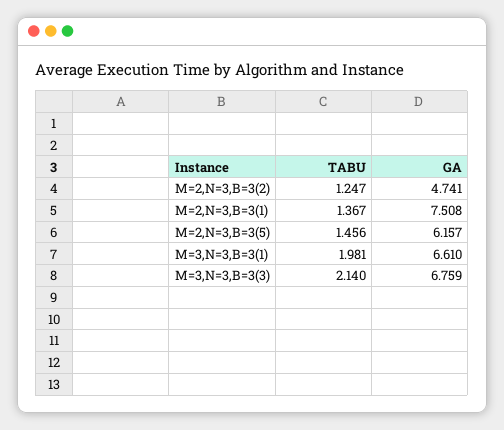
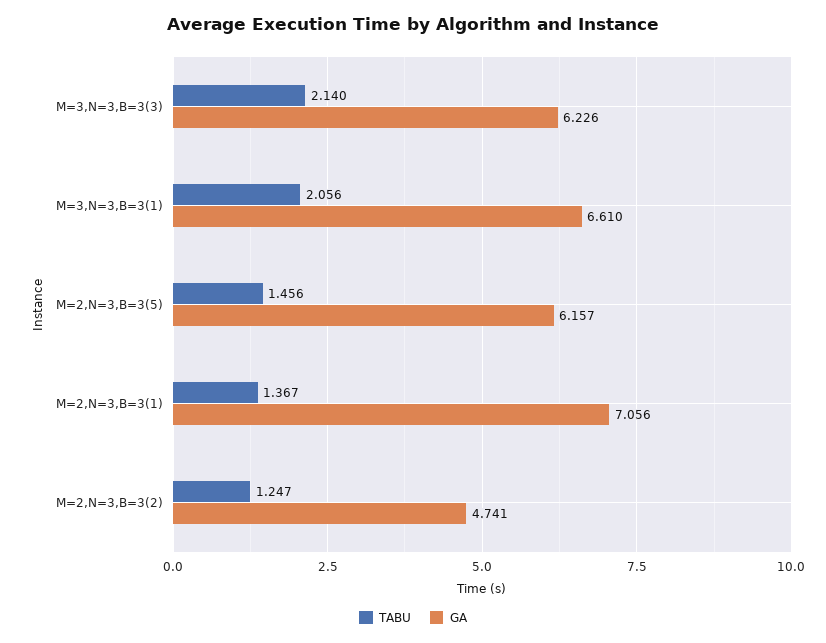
  {
    "TABU": {
      "M=2,N=3,B=3(2)": 1.247,
      "M=2,N=3,B=3(1)": 1.367,
      "M=2,N=3,B=3(5)": 1.456,
-     "M=3,N=3,B=3(1)": 1.981,
+     "M=3,N=3,B=3(1)": 2.056,
      "M=3,N=3,B=3(3)": 2.14
    },
    "GA": {
      "M=2,N=3,B=3(2)": 4.741,
-     "M=2,N=3,B=3(1)": 7.508,
+     "M=2,N=3,B=3(1)": 7.056,
      "M=2,N=3,B=3(5)": 6.157,
      "M=3,N=3,B=3(1)": 6.61,
-     "M=3,N=3,B=3(3)": 6.759
+     "M=3,N=3,B=3(3)": 6.226
    }
  }

